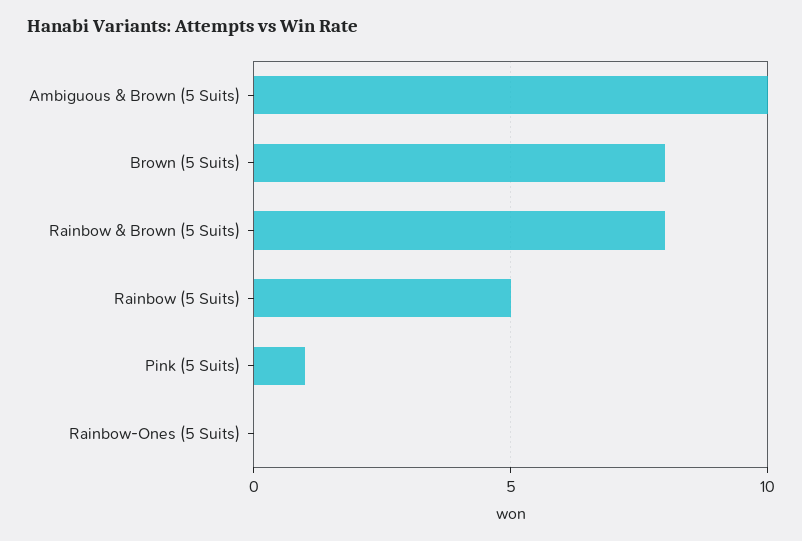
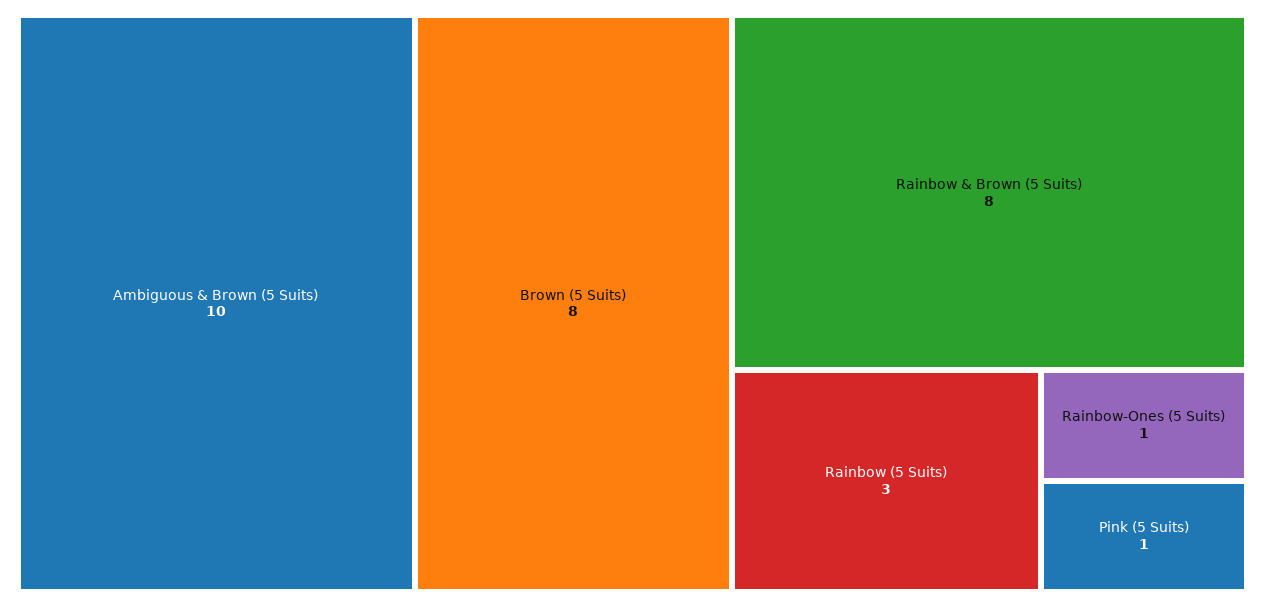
  {
    "Ambiguous & Brown (5 Suits)": 10,
    "Brown (5 Suits)": 8,
    "Rainbow & Brown (5 Suits)": 8,
-   "Rainbow (5 Suits)": 5,
+   "Rainbow (5 Suits)": 3,
    "Pink (5 Suits)": 1,
-   "Rainbow-Ones (5 Suits)": 0
+   "Rainbow-Ones (5 Suits)": 1
  }

